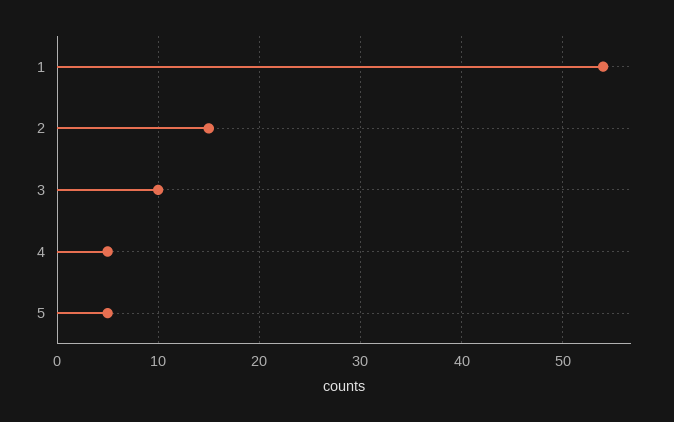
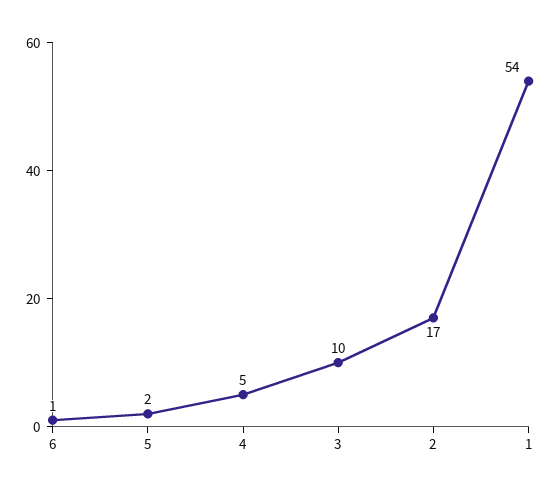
  {
    "1": 54,
-   "2": 15,
+   "2": 17,
    "3": 10,
    "4": 5,
-   "5": 5
+   "5": 2,
+   "6": 1
  }

